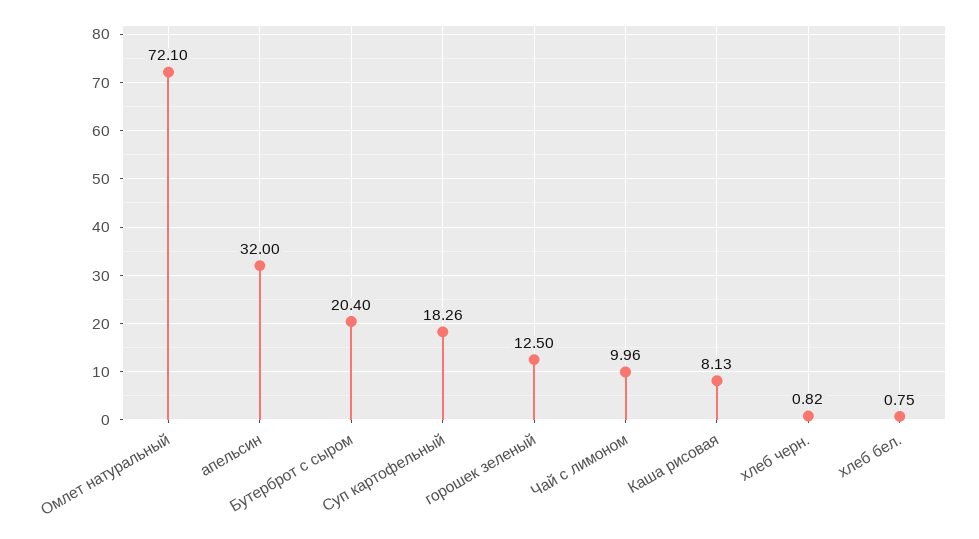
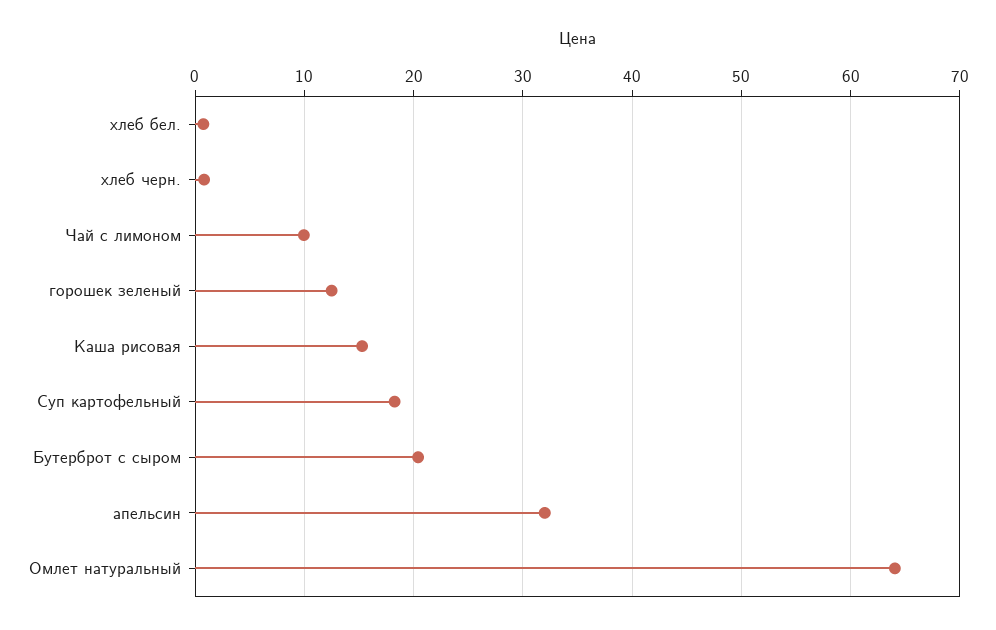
  {
-   "Омлет натуральный": 72.1,
+   "Омлет натуральный": 64,
    "апельсин": 32,
    "Бутерброт с сыром": 20.4,
    "Суп картофельный": 18.26,
    "горошек зеленый": 12.5,
    "Чай с лимоном": 9.96,
-   "Каша рисовая": 8.13,
+   "Каша рисовая": 15,
    "хлеб черн.": 0.82,
    "хлеб бел.": 0.75
  }

